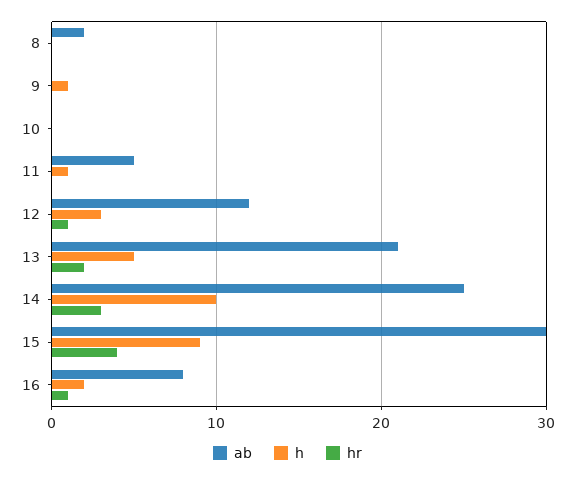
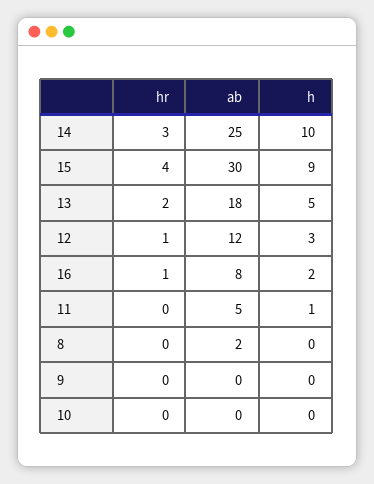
  {
    "ab": {
      "8": 2,
      "9": 0,
      "10": 0,
      "11": 5,
      "12": 12,
-     "13": 21,
+     "13": 18,
      "14": 25,
      "15": 30,
      "16": 8
    },
    "h": {
      "8": 0,
-     "9": 1,
+     "9": 0,
      "10": 0,
      "11": 1,
      "12": 3,
      "13": 5,
      "14": 10,
      "15": 9,
      "16": 2
    },
    "hr": {
      "8": 0,
      "9": 0,
      "10": 0,
      "11": 0,
      "12": 1,
      "13": 2,
      "14": 3,
      "15": 4,
      "16": 1
    }
  }

